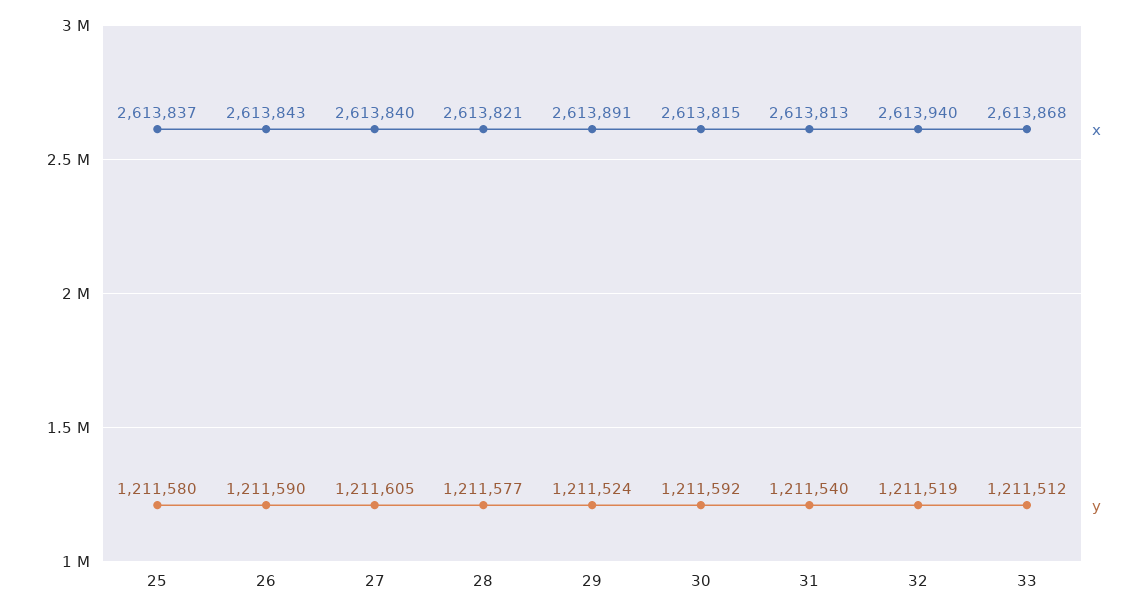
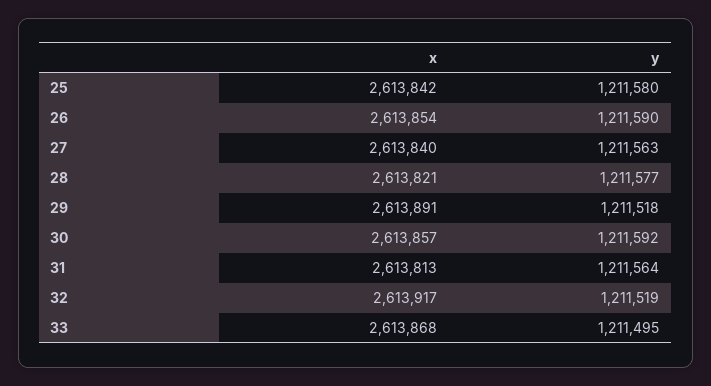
  {
    "x": {
-     "25": 2613837,
+     "25": 2613842,
-     "26": 2613843,
+     "26": 2613854,
      "27": 2613840,
      "28": 2613821,
      "29": 2613891,
-     "30": 2613815,
+     "30": 2613857,
      "31": 2613813,
-     "32": 2613940,
+     "32": 2613917,
      "33": 2613868
    },
    "y": {
      "25": 1211580,
      "26": 1211590,
-     "27": 1211605,
+     "27": 1211563,
      "28": 1211577,
-     "29": 1211524,
+     "29": 1211518,
      "30": 1211592,
-     "31": 1211540,
+     "31": 1211564,
      "32": 1211519,
-     "33": 1211512
+     "33": 1211495
    }
  }

